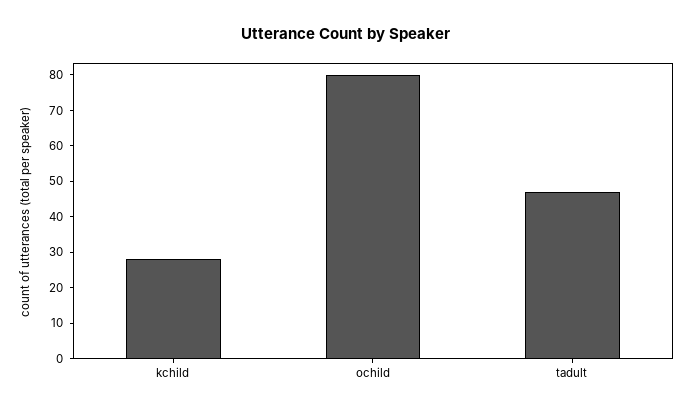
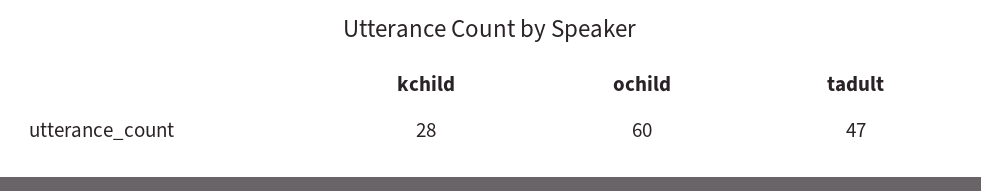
  {
    "kchild": 28,
-   "ochild": 80,
+   "ochild": 60,
    "tadult": 47
  }

